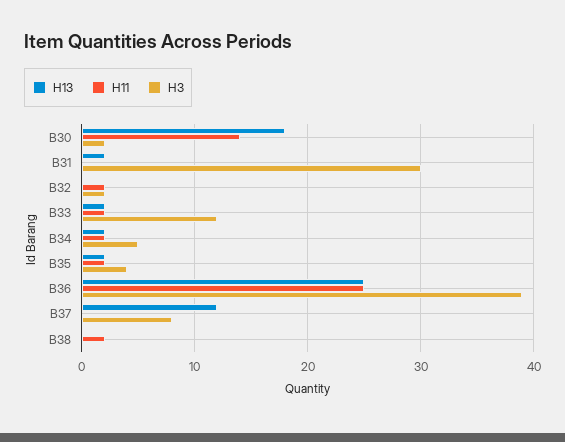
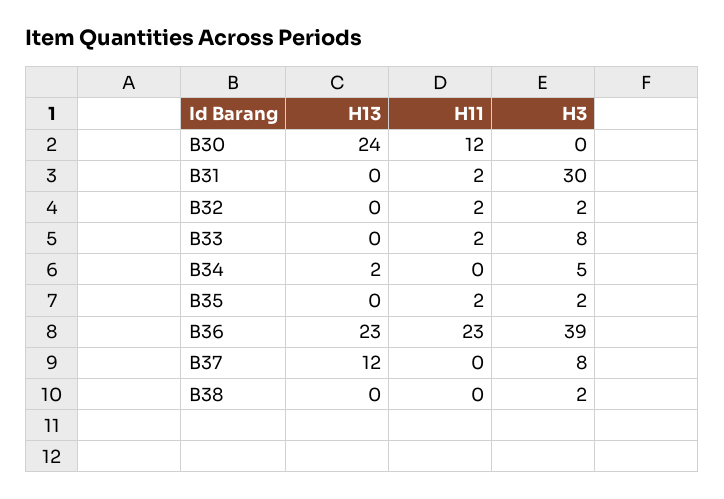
  {
    "H13": {
-     "B30": 18,
+     "B30": 24,
-     "B31": 2,
+     "B31": 0,
      "B32": 0,
-     "B33": 2,
+     "B33": 0,
      "B34": 2,
-     "B35": 2,
+     "B35": 0,
-     "B36": 25,
+     "B36": 23,
      "B37": 12,
      "B38": 0
    },
    "H11": {
-     "B30": 14,
+     "B30": 12,
-     "B31": 0,
+     "B31": 2,
      "B32": 2,
      "B33": 2,
-     "B34": 2,
+     "B34": 0,
      "B35": 2,
-     "B36": 25,
+     "B36": 23,
      "B37": 0,
-     "B38": 2
+     "B38": 0
    },
    "H3": {
-     "B30": 2,
+     "B30": 0,
      "B31": 30,
      "B32": 2,
-     "B33": 12,
+     "B33": 8,
      "B34": 5,
-     "B35": 4,
+     "B35": 2,
      "B36": 39,
      "B37": 8,
-     "B38": 0
+     "B38": 2
    }
  }

